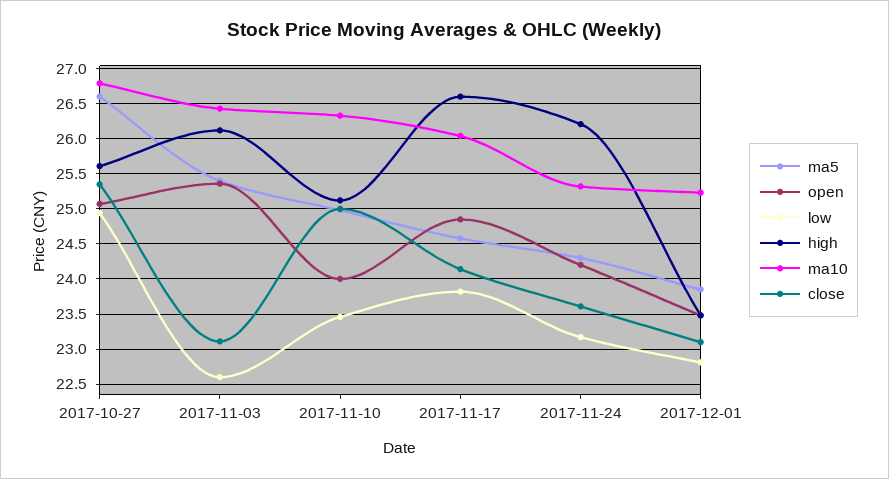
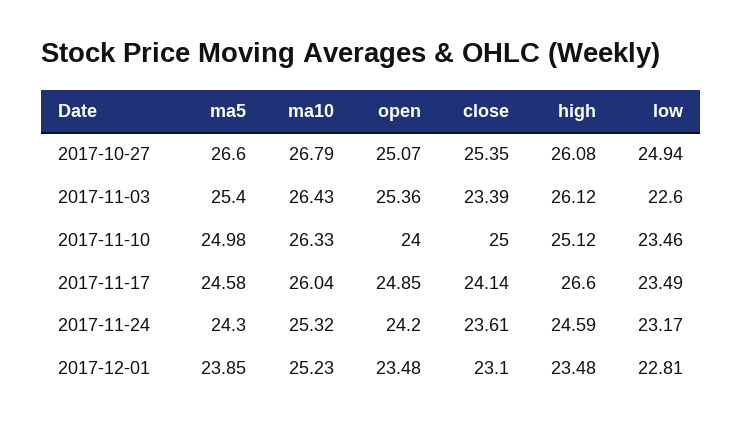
  {
    "ma5": {
      "2017-10-27": 26.6,
      "2017-11-03": 25.4,
      "2017-11-10": 24.98,
      "2017-11-17": 24.58,
      "2017-11-24": 24.3,
      "2017-12-01": 23.85
    },
    "open": {
      "2017-10-27": 25.07,
      "2017-11-03": 25.36,
      "2017-11-10": 24,
      "2017-11-17": 24.85,
      "2017-11-24": 24.2,
      "2017-12-01": 23.48
    },
    "low": {
      "2017-10-27": 24.94,
      "2017-11-03": 22.6,
      "2017-11-10": 23.46,
-     "2017-11-17": 23.8,
+     "2017-11-17": 23.49,
      "2017-11-24": 23.17,
      "2017-12-01": 22.81
    },
    "high": {
-     "2017-10-27": 25.6,
+     "2017-10-27": 26.08,
      "2017-11-03": 26.12,
      "2017-11-10": 25.12,
      "2017-11-17": 26.6,
-     "2017-11-24": 26.2,
+     "2017-11-24": 24.59,
      "2017-12-01": 23.48
    },
    "ma10": {
      "2017-10-27": 26.79,
      "2017-11-03": 26.43,
      "2017-11-10": 26.33,
      "2017-11-17": 26.04,
      "2017-11-24": 25.32,
      "2017-12-01": 25.23
    },
    "close": {
      "2017-10-27": 25.35,
-     "2017-11-03": 23.1,
+     "2017-11-03": 23.39,
      "2017-11-10": 25,
      "2017-11-17": 24.14,
      "2017-11-24": 23.61,
      "2017-12-01": 23.1
    }
  }

